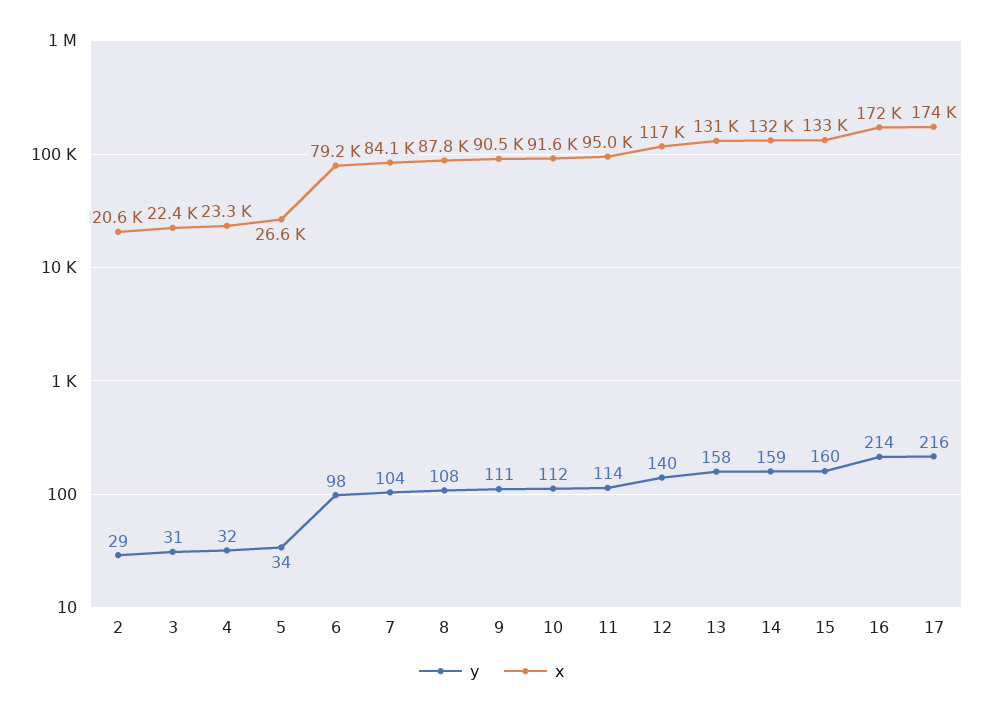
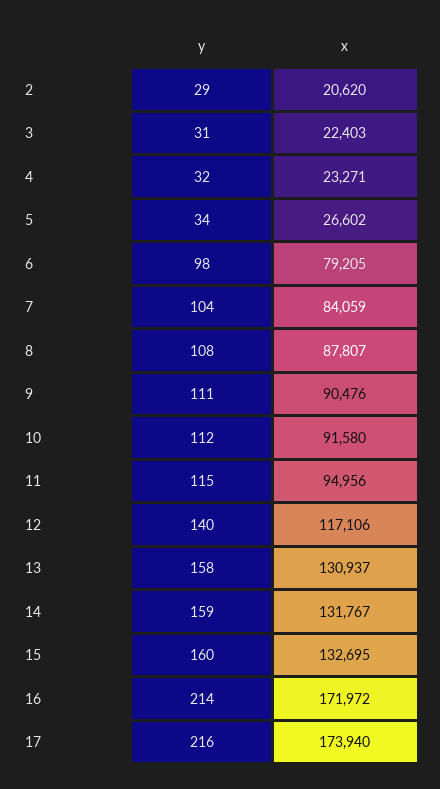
  {
    "y": {
      "2": 29,
      "3": 31,
      "4": 32,
      "5": 34,
      "6": 98,
      "7": 104,
      "8": 108,
      "9": 111,
      "10": 112,
-     "11": 114,
+     "11": 115,
      "12": 140,
      "13": 158,
      "14": 159,
      "15": 160,
      "16": 214,
      "17": 216
    },
    "x": {
      "2": 20620,
      "3": 22403,
      "4": 23271,
      "5": 26602,
      "6": 79205,
      "7": 84059,
      "8": 87807,
      "9": 90476,
      "10": 91580,
      "11": 94956,
      "12": 117106,
      "13": 130937,
      "14": 131767,
      "15": 132695,
      "16": 171972,
      "17": 173940
    }
  }

